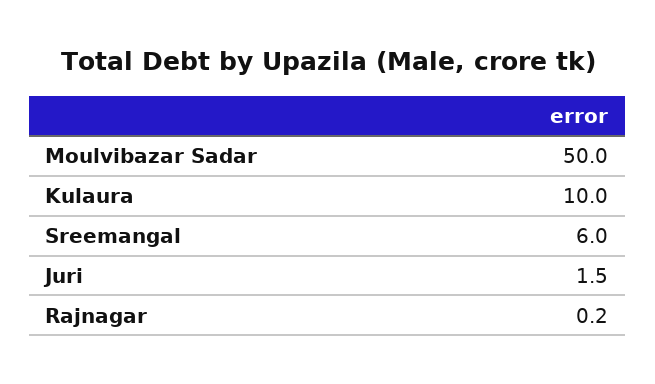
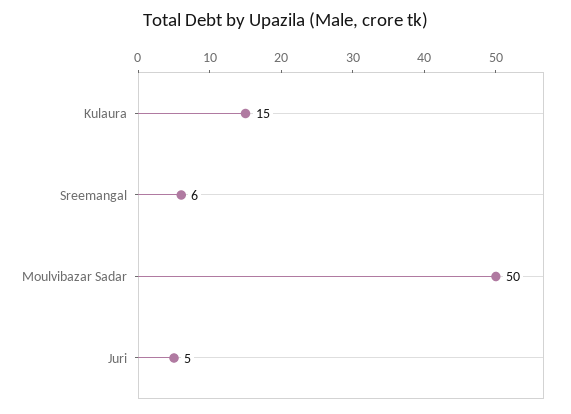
  {
    "Moulvibazar Sadar": 50,
-   "Kulaura": 10,
+   "Kulaura": 15,
    "Sreemangal": 6,
-   "Juri": 1.5,
+   "Juri": 5
-   "Rajnagar": 0.2
  }

